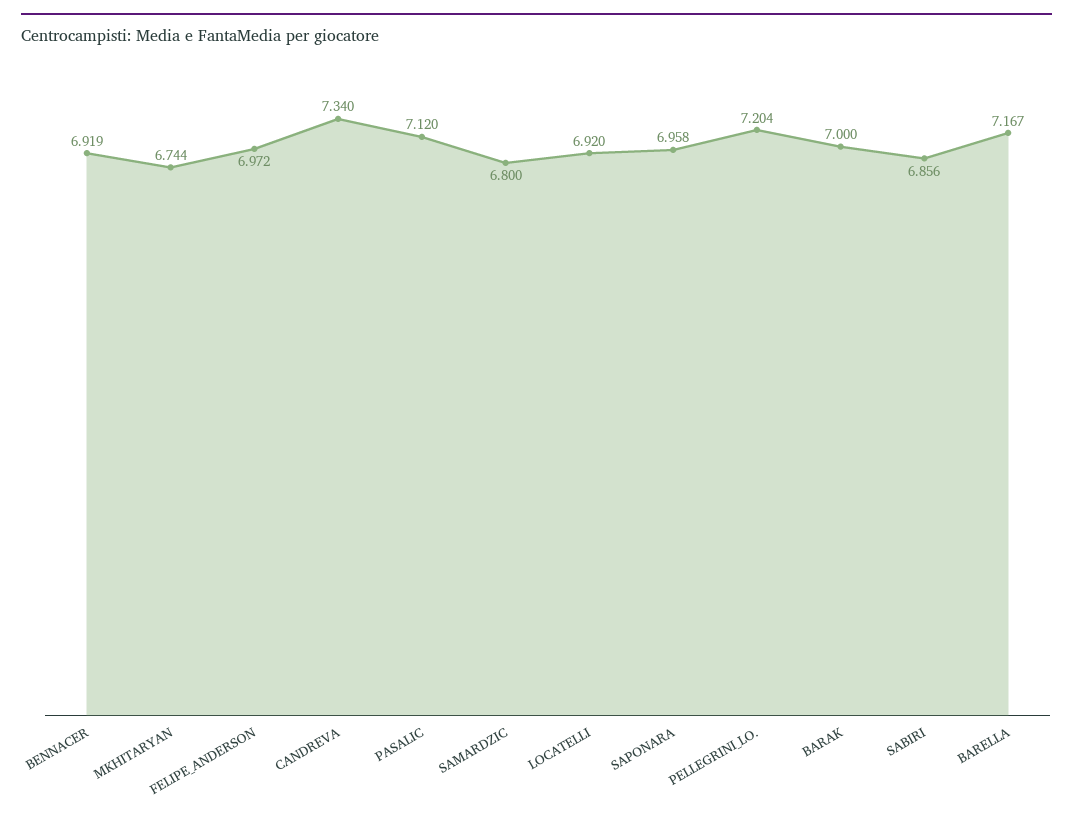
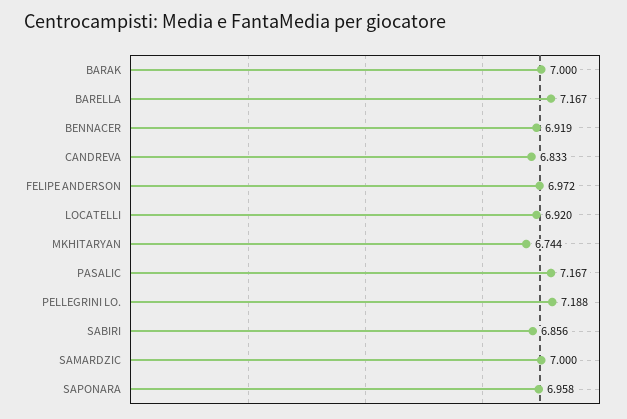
  {
    "BENNACER": 6.919,
    "MKHITARYAN": 6.744,
    "FELIPE_ANDERSON": 6.972,
-   "CANDREVA": 7.34,
+   "CANDREVA": 6.833,
-   "PASALIC": 7.12,
+   "PASALIC": 7.167,
-   "SAMARDZIC": 6.8,
+   "SAMARDZIC": 7,
    "LOCATELLI": 6.92,
    "SAPONARA": 6.958,
-   "PELLEGRINI_LO.": 7.204,
+   "PELLEGRINI_LO.": 7.188,
    "BARAK": 7,
    "SABIRI": 6.856,
    "BARELLA": 7.167
  }

